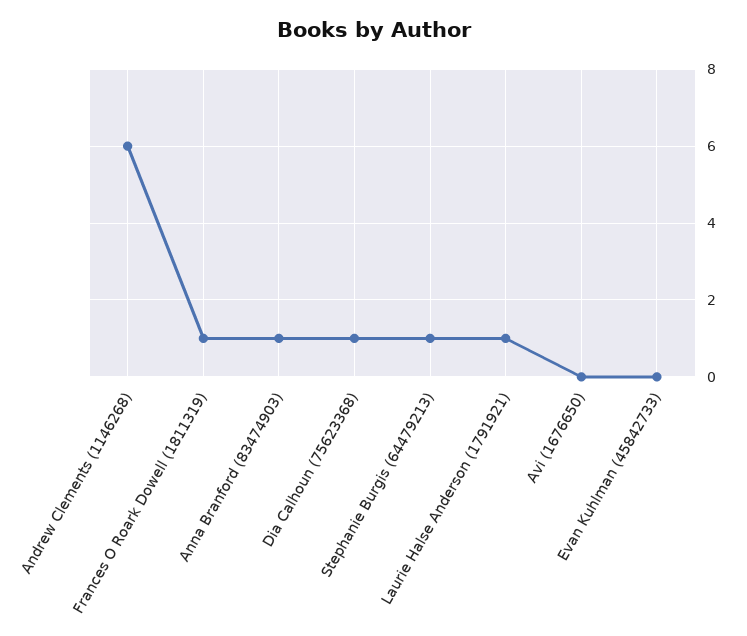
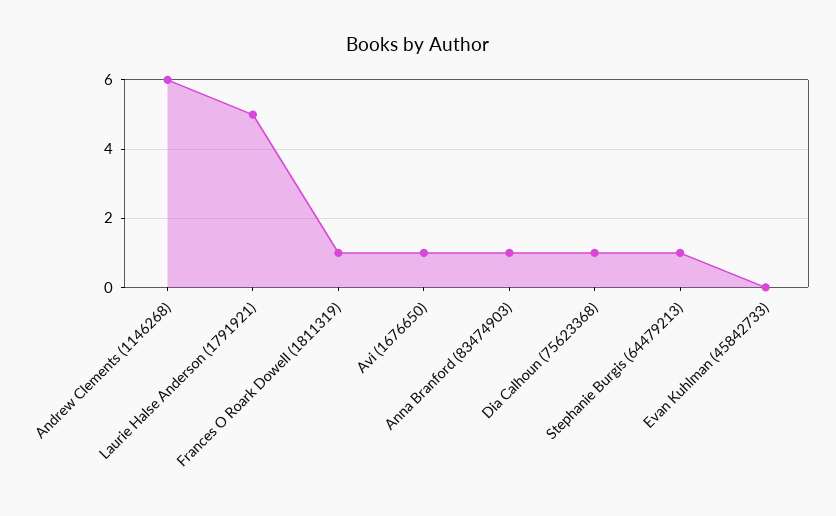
  {
    "Andrew Clements (1146268)": 6,
    "Frances O Roark Dowell (1811319)": 1,
    "Anna Branford (83474903)": 1,
    "Dia Calhoun (75623368)": 1,
    "Stephanie Burgis (64479213)": 1,
-   "Laurie Halse Anderson (1791921)": 1,
+   "Laurie Halse Anderson (1791921)": 5,
-   "Avi (1676650)": 0,
+   "Avi (1676650)": 1,
    "Evan Kuhlman (45842733)": 0
  }

